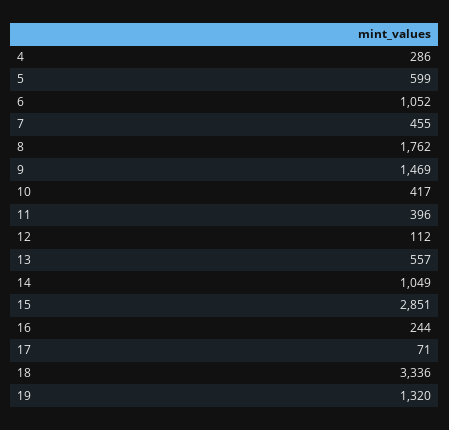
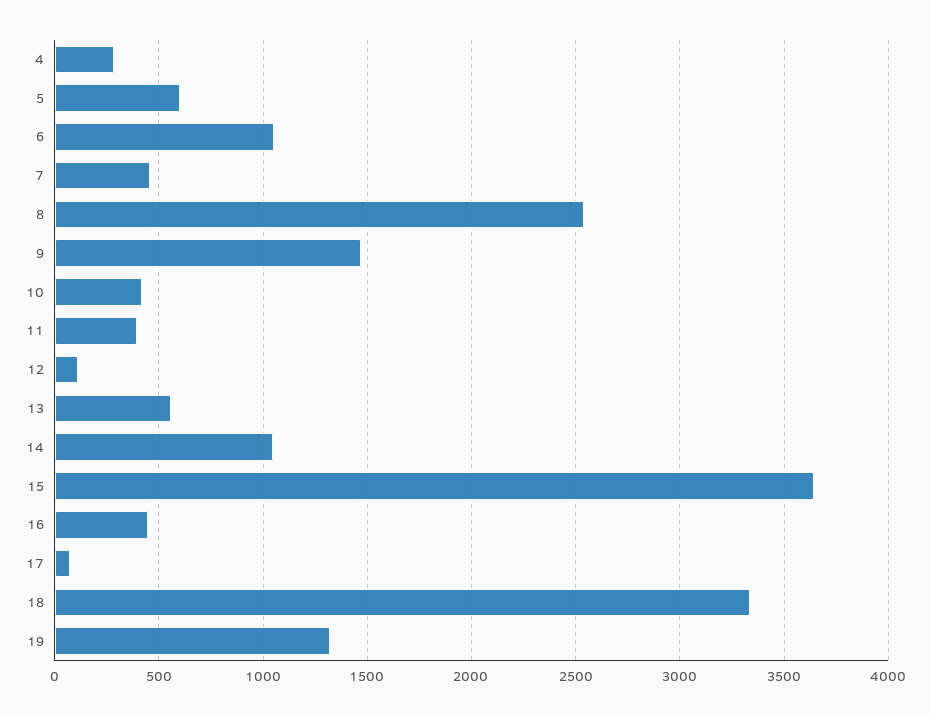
  {
    "4": 286,
    "5": 599,
    "6": 1052,
    "7": 455,
-   "8": 1762,
+   "8": 2550,
    "9": 1469,
    "10": 417,
    "11": 396,
    "12": 112,
    "13": 557,
    "14": 1049,
-   "15": 2851,
+   "15": 3650,
-   "16": 244,
+   "16": 450,
    "17": 71,
    "18": 3336,
    "19": 1320
  }

